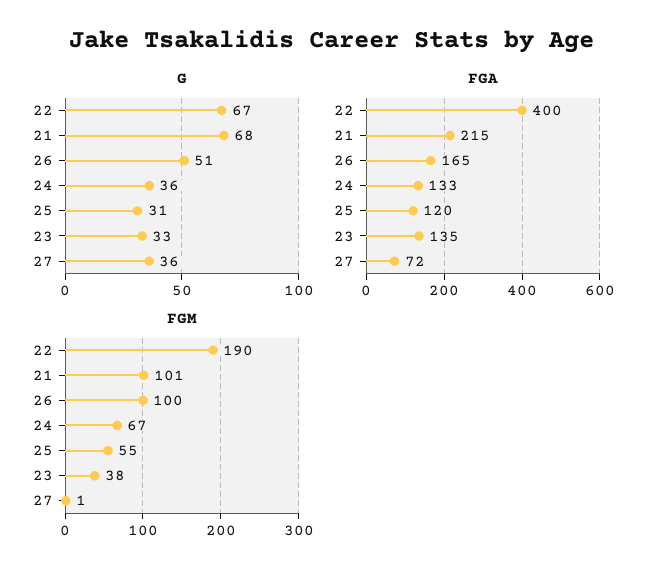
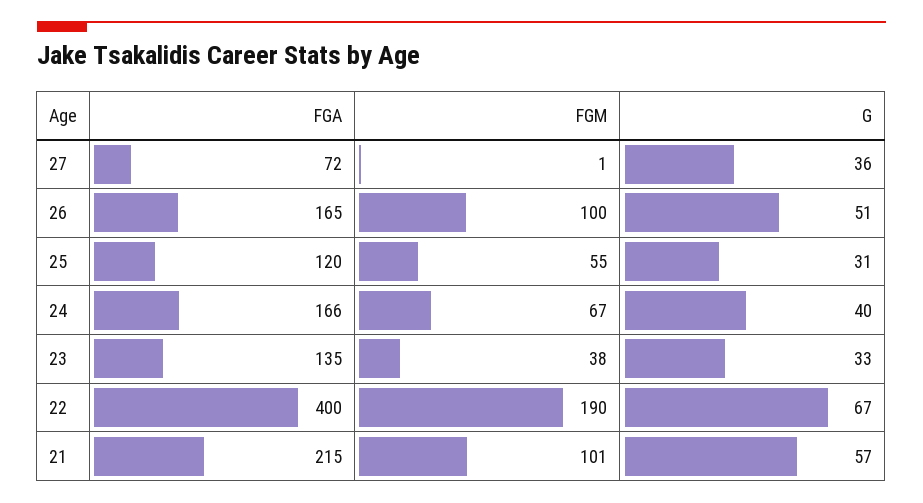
  {
    "G": {
      "22": 67,
-     "21": 68,
+     "21": 57,
      "26": 51,
-     "24": 36,
+     "24": 40,
      "25": 31,
      "23": 33,
      "27": 36
    },
    "FGA": {
      "22": 400,
      "21": 215,
      "26": 165,
-     "24": 133,
+     "24": 166,
      "25": 120,
      "23": 135,
      "27": 72
    },
    "FGM": {
      "22": 190,
      "21": 101,
      "26": 100,
      "24": 67,
      "25": 55,
      "23": 38,
      "27": 1
    }
  }

